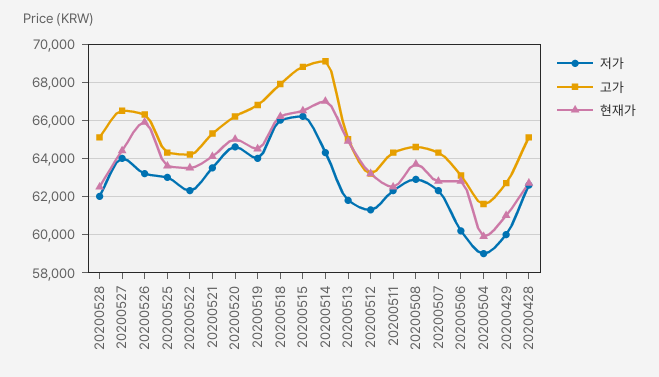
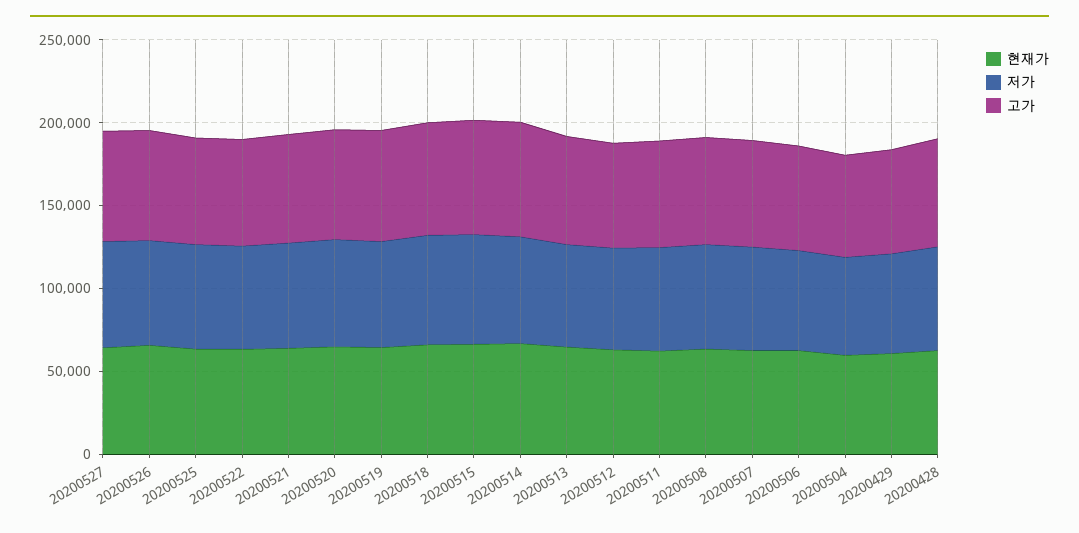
  {
    "저가": {
-     "20200528": 62000,
      "20200527": 64000,
      "20200526": 63000,
      "20200525": 63000,
      "20200522": 62500,
      "20200521": 63500,
      "20200520": 64500,
      "20200519": 64000,
      "20200518": 66000,
      "20200515": 66000,
      "20200514": 64500,
      "20200513": 62000,
      "20200512": 61500,
      "20200511": 62500,
      "20200508": 63000,
      "20200507": 62500,
      "20200506": 60000,
      "20200504": 59000,
      "20200429": 60000,
      "20200428": 62500
    },
    "고가": {
-     "20200528": 65000,
      "20200527": 66500,
      "20200526": 66500,
      "20200525": 64500,
      "20200522": 64000,
      "20200521": 65500,
      "20200520": 66000,
      "20200519": 67000,
      "20200518": 68000,
      "20200515": 69000,
      "20200514": 69000,
      "20200513": 65000,
      "20200512": 63000,
      "20200511": 64500,
      "20200508": 64500,
      "20200507": 64500,
      "20200506": 63000,
      "20200504": 61500,
      "20200429": 62500,
      "20200428": 65000
    },
    "현재가": {
-     "20200528": 62500,
      "20200527": 64500,
      "20200526": 66000,
      "20200525": 63500,
      "20200522": 63500,
      "20200521": 64000,
      "20200520": 65000,
      "20200519": 64500,
      "20200518": 66000,
      "20200515": 66500,
      "20200514": 67000,
      "20200513": 65000,
      "20200512": 63000,
      "20200511": 62500,
      "20200508": 63500,
      "20200507": 63000,
      "20200506": 63000,
      "20200504": 60000,
      "20200429": 61000,
      "20200428": 62500
    }
  }

